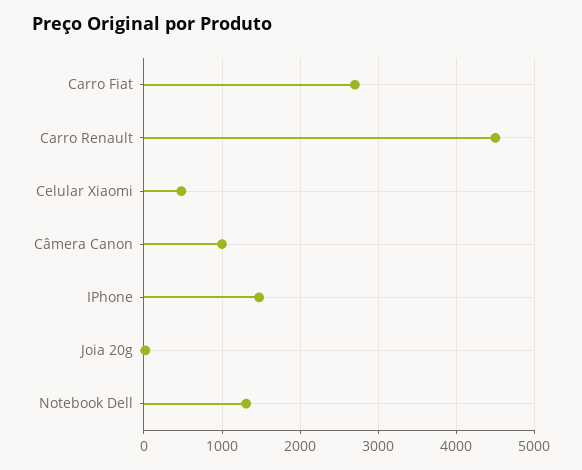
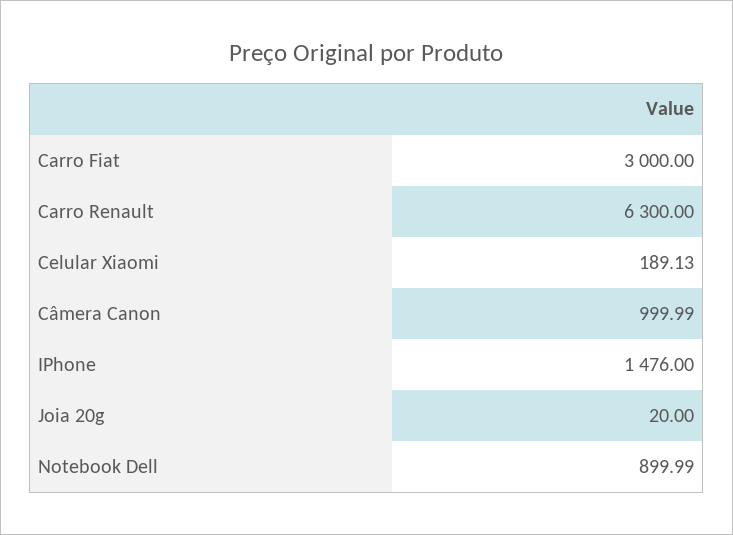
  {
-   "Carro Fiat": 2700,
+   "Carro Fiat": 3000,
-   "Carro Renault": 4500,
+   "Carro Renault": 6300,
-   "Celular Xiaomi": 500,
+   "Celular Xiaomi": 189.13,
    "Câmera Canon": 999.99,
    "IPhone": 1476,
    "Joia 20g": 20,
-   "Notebook Dell": 1300
+   "Notebook Dell": 899.99
  }

